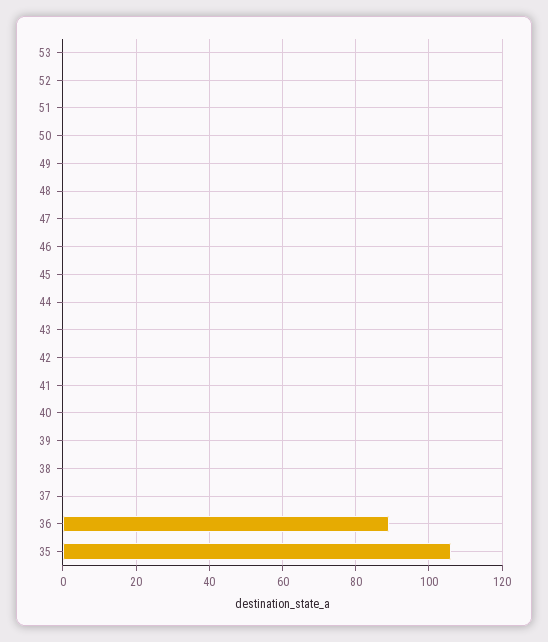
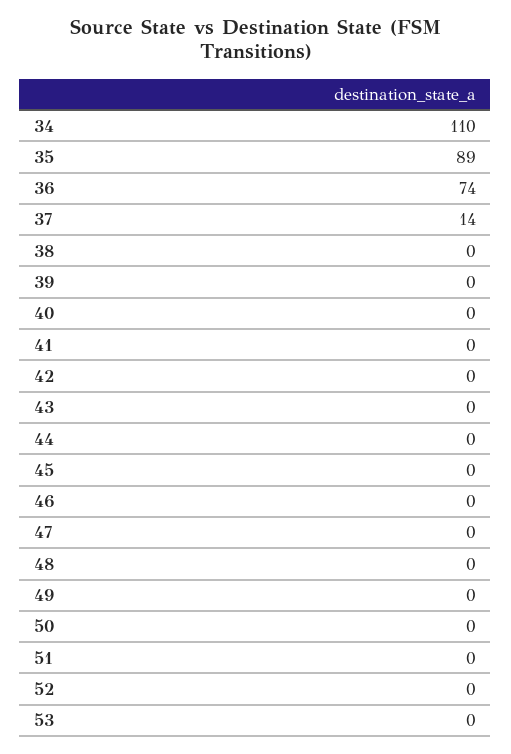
  {
    "53": 0,
    "52": 0,
    "51": 0,
    "50": 0,
    "49": 0,
    "48": 0,
    "47": 0,
    "46": 0,
    "45": 0,
    "44": 0,
    "43": 0,
    "42": 0,
    "41": 0,
    "40": 0,
    "39": 0,
    "38": 0,
-   "37": 0,
+   "37": 14,
-   "36": 90,
+   "36": 74,
-   "35": 105
+   "35": 89,
+   "34": 110
  }

